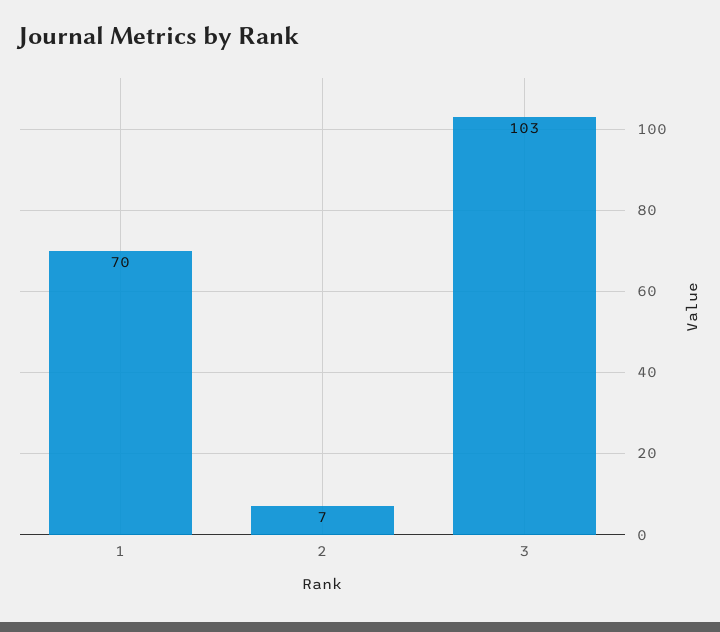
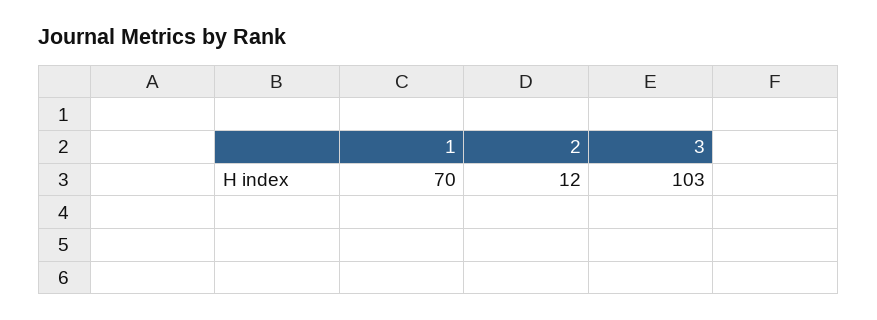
  {
    "1": 70,
-   "2": 7,
+   "2": 12,
    "3": 103
  }

